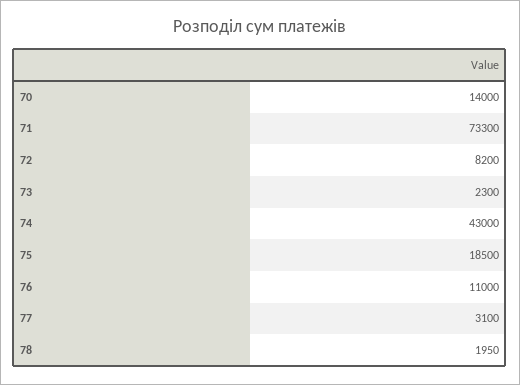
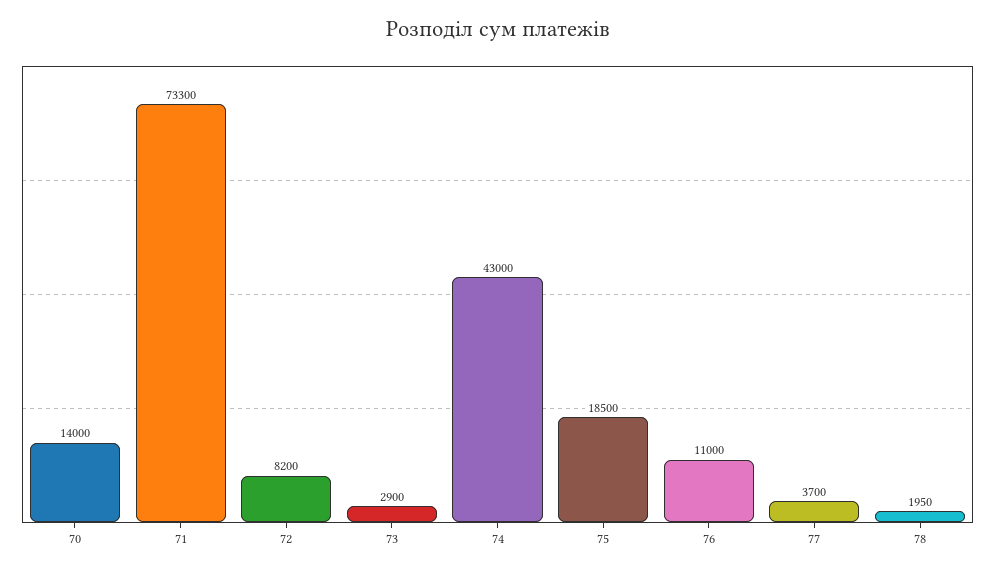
  {
    "70": 14000,
    "71": 73300,
    "72": 8200,
-   "73": 2300,
+   "73": 2900,
    "74": 43000,
    "75": 18500,
    "76": 11000,
-   "77": 3100,
+   "77": 3700,
    "78": 1950
  }

